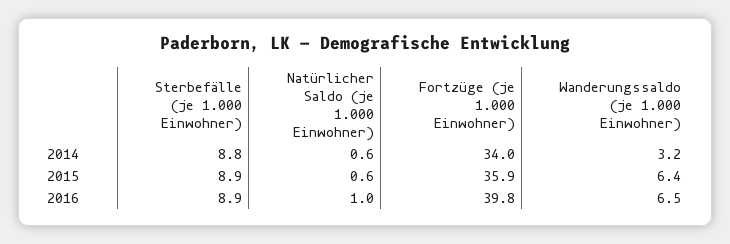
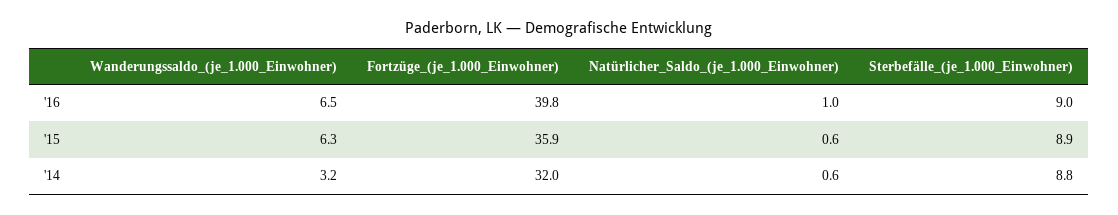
  {
    "Sterbefälle (je 1.000 Einwohner)": {
      "2014": 8.8,
      "2015": 8.9,
-     "2016": 8.9
+     "2016": 9
    },
    "Natürlicher Saldo (je 1.000 Einwohner)": {
      "2014": 0.6,
      "2015": 0.6,
      "2016": 1
    },
    "Fortzüge (je 1.000 Einwohner)": {
-     "2014": 34,
+     "2014": 32,
      "2015": 35.9,
      "2016": 39.8
    },
    "Wanderungssaldo (je 1.000 Einwohner)": {
      "2014": 3.2,
-     "2015": 6.4,
+     "2015": 6.3,
      "2016": 6.5
    }
  }

